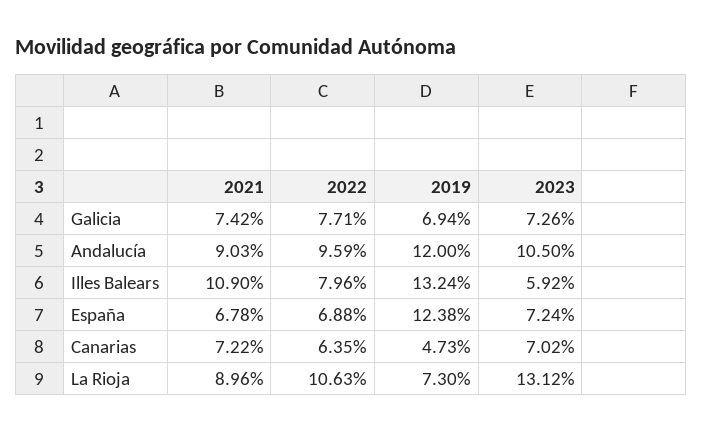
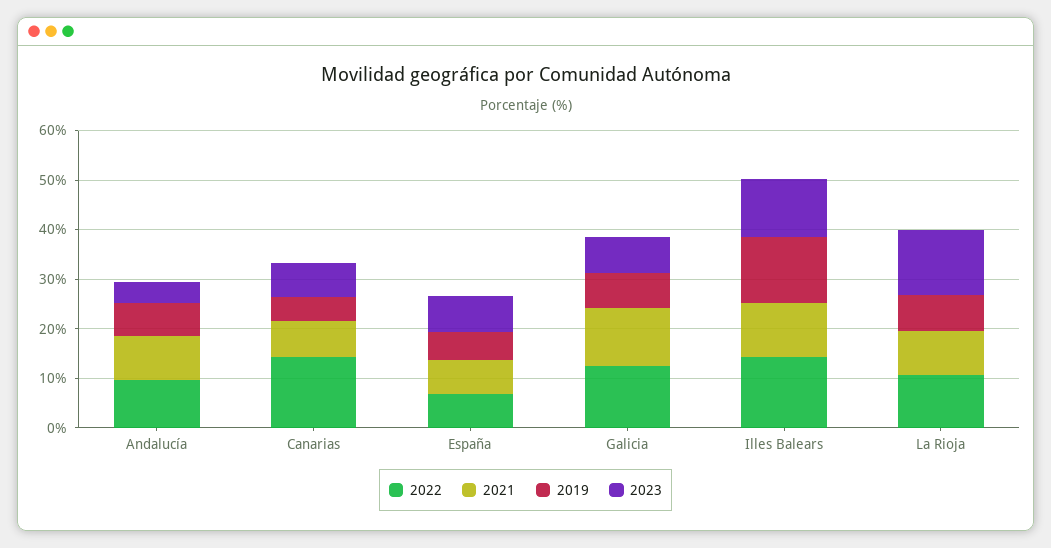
  {
    "2021": {
-     "Galicia": 7.42,
+     "Galicia": 12,
      "Andalucía": 9.03,
      "Illes Balears": 10.9,
      "España": 6.78,
      "Canarias": 7.22,
      "La Rioja": 8.96
    },
    "2022": {
-     "Galicia": 7.71,
+     "Galicia": 12,
      "Andalucía": 9.59,
-     "Illes Balears": 7.96,
+     "Illes Balears": 14,
      "España": 6.88,
-     "Canarias": 6.35,
+     "Canarias": 14,
      "La Rioja": 10.63
    },
    "2019": {
      "Galicia": 6.94,
-     "Andalucía": 12,
+     "Andalucía": 6,
      "Illes Balears": 13.24,
-     "España": 12.38,
+     "España": 6,
      "Canarias": 4.73,
      "La Rioja": 7.3
    },
    "2023": {
      "Galicia": 7.26,
-     "Andalucía": 10.5,
+     "Andalucía": 4,
-     "Illes Balears": 5.92,
+     "Illes Balears": 12,
      "España": 7.24,
      "Canarias": 7.02,
      "La Rioja": 13.12
    }
  }

